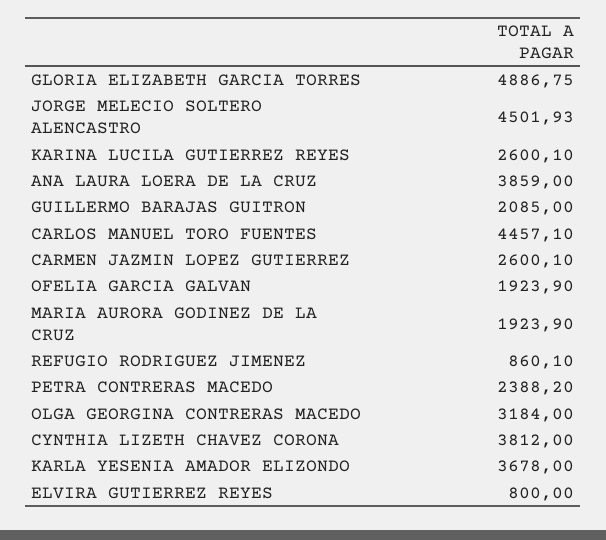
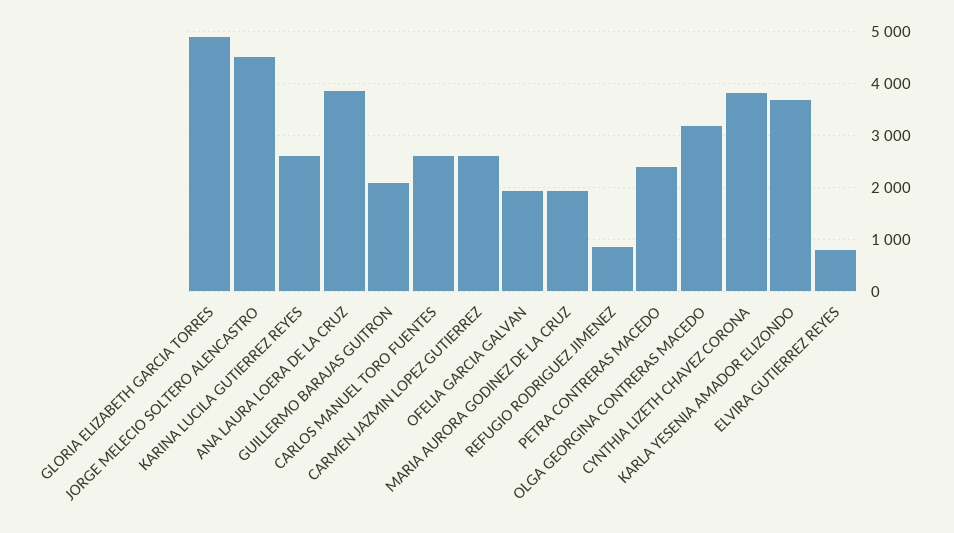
  {
    "GLORIA ELIZABETH GARCIA TORRES": 4886.75,
    "JORGE MELECIO SOLTERO ALENCASTRO": 4501.93,
    "KARINA LUCILA GUTIERREZ REYES": 2600.1,
    "ANA LAURA LOERA DE LA CRUZ": 3859,
    "GUILLERMO BARAJAS GUITRON": 2085,
-   "CARLOS MANUEL TORO FUENTES": 4457.1,
+   "CARLOS MANUEL TORO FUENTES": 2600,
    "CARMEN JAZMIN LOPEZ GUTIERREZ": 2600.1,
    "OFELIA GARCIA GALVAN": 1923.9,
    "MARIA AURORA GODINEZ DE LA CRUZ": 1923.9,
    "REFUGIO RODRIGUEZ JIMENEZ": 860.1,
    "PETRA CONTRERAS MACEDO": 2388.2,
    "OLGA GEORGINA CONTRERAS MACEDO": 3184,
    "CYNTHIA LIZETH CHAVEZ CORONA": 3812,
    "KARLA YESENIA AMADOR ELIZONDO": 3678,
    "ELVIRA GUTIERREZ REYES": 800
  }

